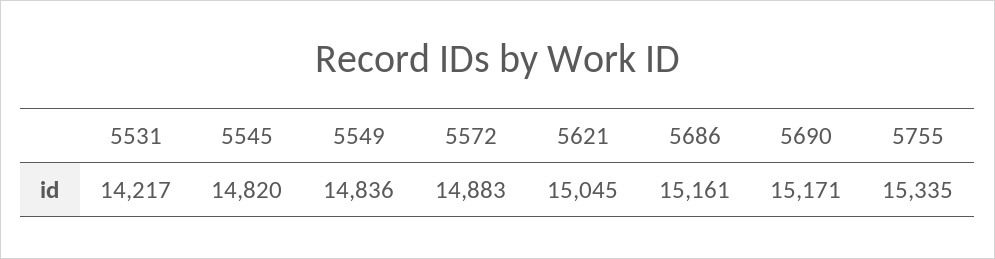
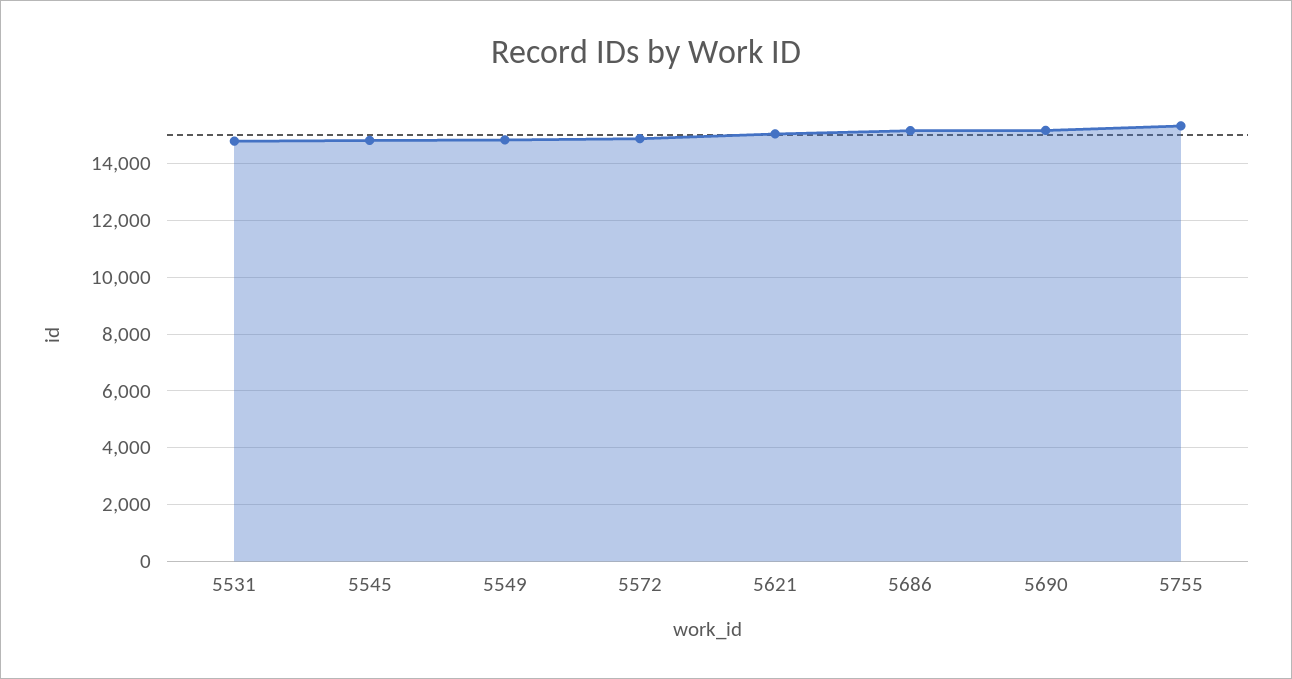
  {
-   "5531": 14217,
+   "5531": 14750,
    "5545": 14820,
    "5549": 14836,
    "5572": 14883,
    "5621": 15045,
    "5686": 15161,
    "5690": 15171,
    "5755": 15335
  }

